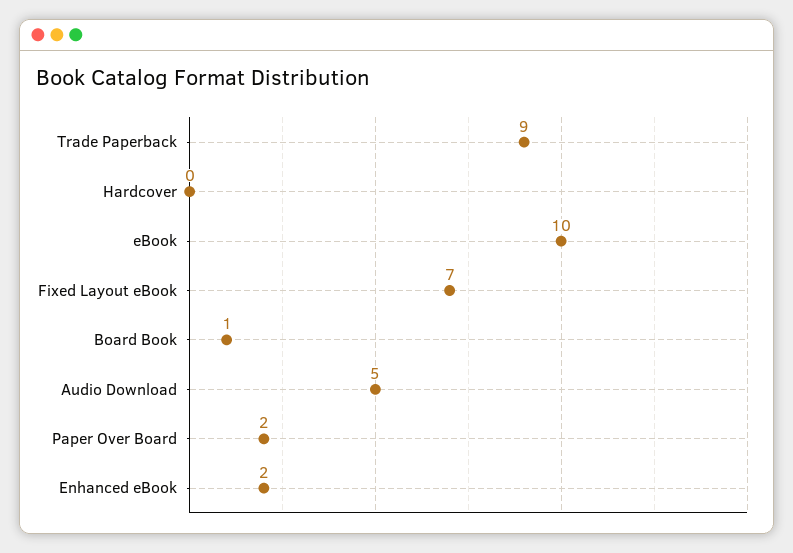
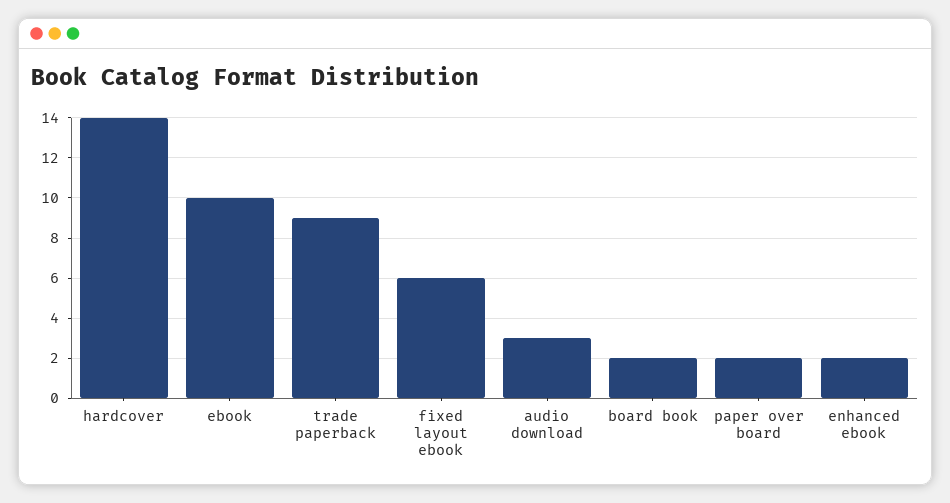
  {
    "Trade Paperback": 9,
-   "Hardcover": 0,
+   "Hardcover": 14,
    "eBook": 10,
-   "Fixed Layout eBook": 7,
+   "Fixed Layout eBook": 6,
-   "Board Book": 1,
+   "Board Book": 2,
-   "Audio Download": 5,
+   "Audio Download": 3,
    "Paper Over Board": 2,
    "Enhanced eBook": 2
  }

